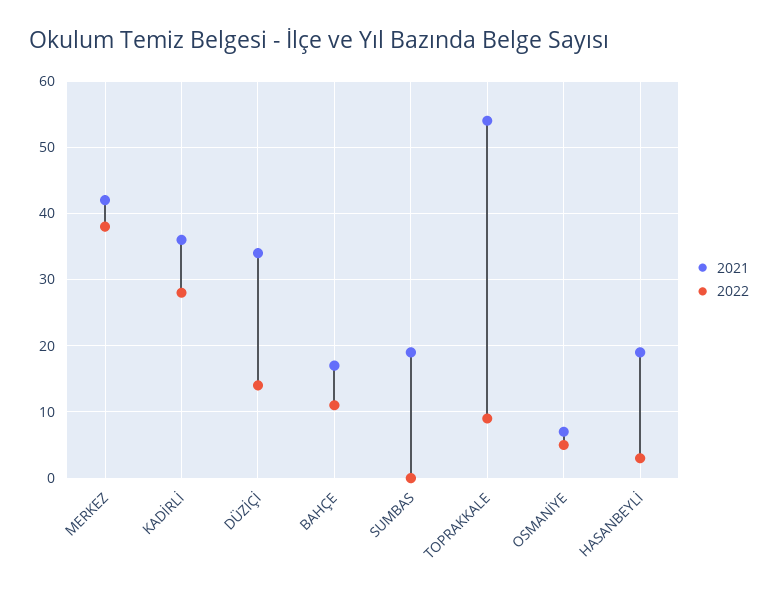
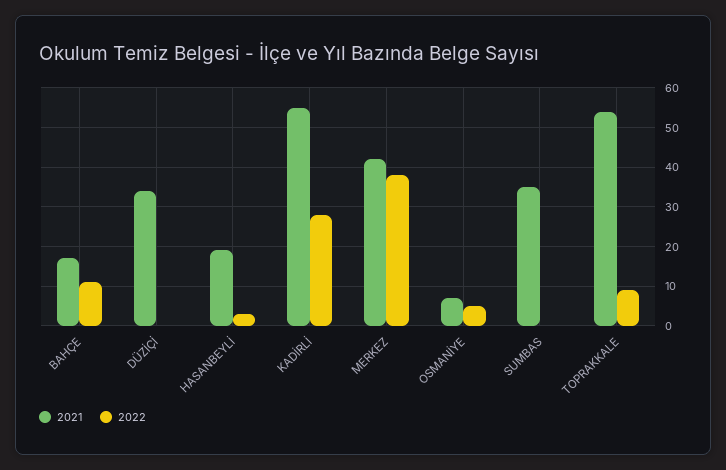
  {
    "2021": {
      "MERKEZ": 42,
-     "KADİRLİ": 36,
+     "KADİRLİ": 55,
      "DÜZİÇİ": 34,
      "BAHÇE": 17,
-     "SUMBAS": 19,
+     "SUMBAS": 35,
      "TOPRAKKALE": 54,
      "OSMANİYE": 7,
      "HASANBEYLİ": 19
    },
    "2022": {
      "MERKEZ": 38,
      "KADİRLİ": 28,
-     "DÜZİÇİ": 14,
+     "DÜZİÇİ": 0,
      "BAHÇE": 11,
      "SUMBAS": 0,
      "TOPRAKKALE": 9,
      "OSMANİYE": 5,
      "HASANBEYLİ": 3
    }
  }

